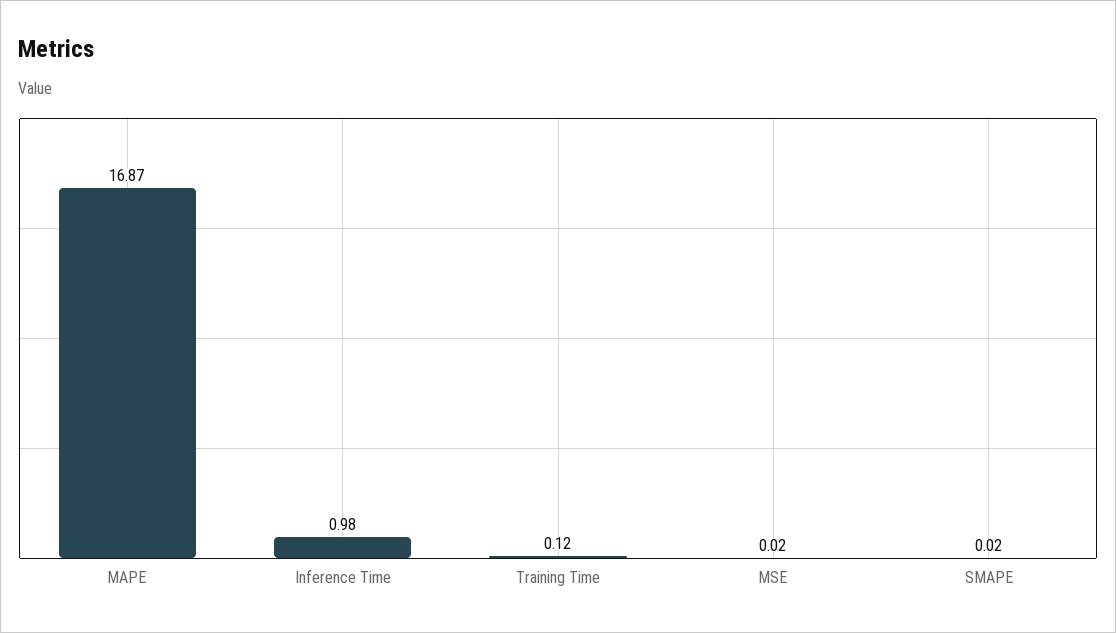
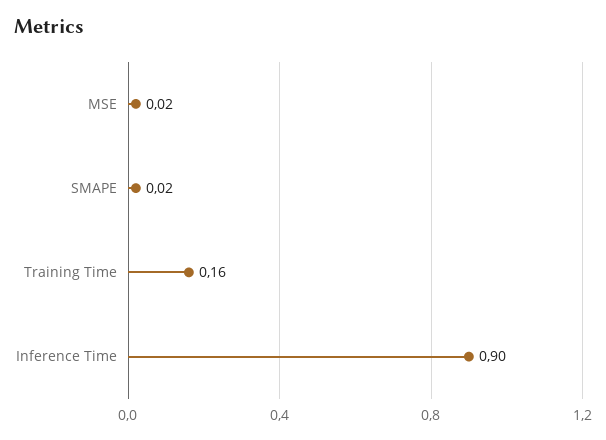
  {
-   "MAPE": 16.87,
-   "Inference Time": 0.98,
+   "Inference Time": 0.9,
-   "Training Time": 0.12,
+   "Training Time": 0.16,
    "MSE": 0.02,
    "SMAPE": 0.02
  }

